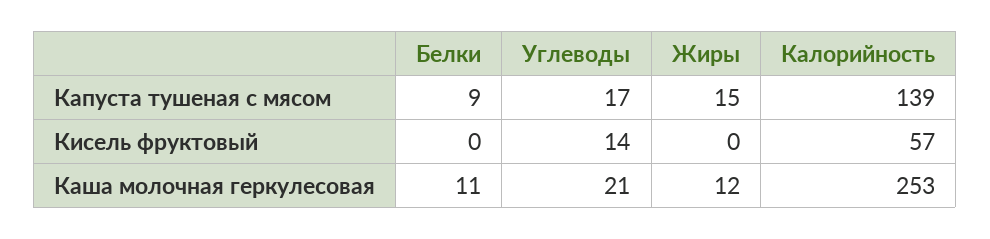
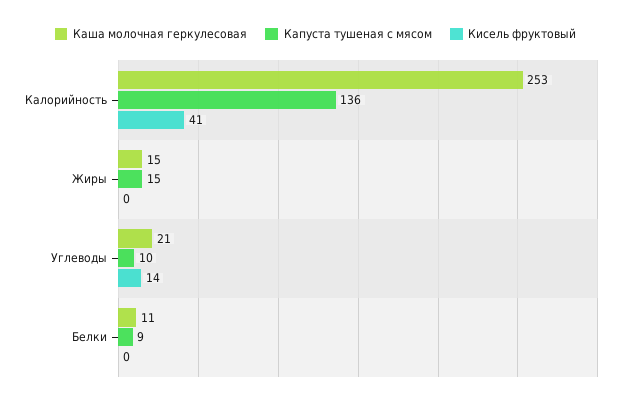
  {
    "Капуста тушеная с мясом": {
      "Белки": 9,
-     "Углеводы": 17,
+     "Углеводы": 10,
      "Жиры": 15,
-     "Калорийность": 139
+     "Калорийность": 136
    },
    "Кисель фруктовый": {
      "Белки": 0,
      "Углеводы": 14,
      "Жиры": 0,
-     "Калорийность": 57
+     "Калорийность": 41
    },
    "Каша молочная геркулесовая": {
      "Белки": 11,
      "Углеводы": 21,
-     "Жиры": 12,
+     "Жиры": 15,
      "Калорийность": 253
    }
  }

